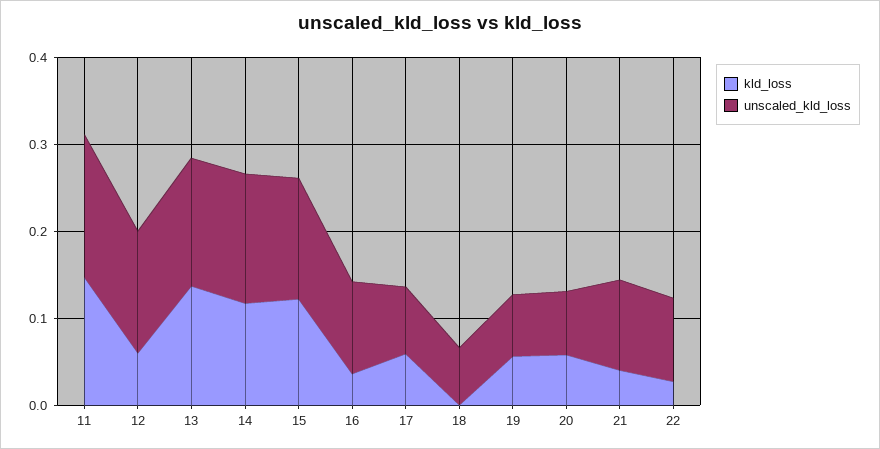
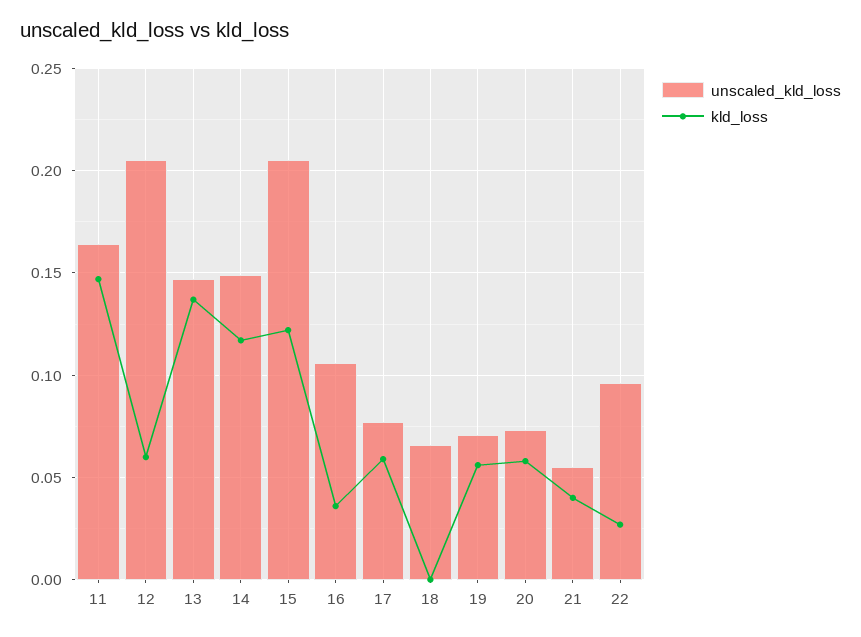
  {
    "kld_loss": {
      "11": 0.145,
      "12": 0.06,
      "13": 0.135,
      "14": 0.115,
      "15": 0.12,
      "16": 0.035,
      "17": 0.06,
      "18": 0,
      "19": 0.055,
      "20": 0.06,
      "21": 0.04,
      "22": 0.025
    },
    "unscaled_kld_loss": {
      "11": 0.165,
-     "12": 0.14,
+     "12": 0.205,
      "13": 0.145,
      "14": 0.15,
-     "15": 0.14,
+     "15": 0.205,
      "16": 0.105,
      "17": 0.075,
      "18": 0.065,
      "19": 0.07,
      "20": 0.075,
-     "21": 0.1,
+     "21": 0.055,
      "22": 0.095
    }
  }

